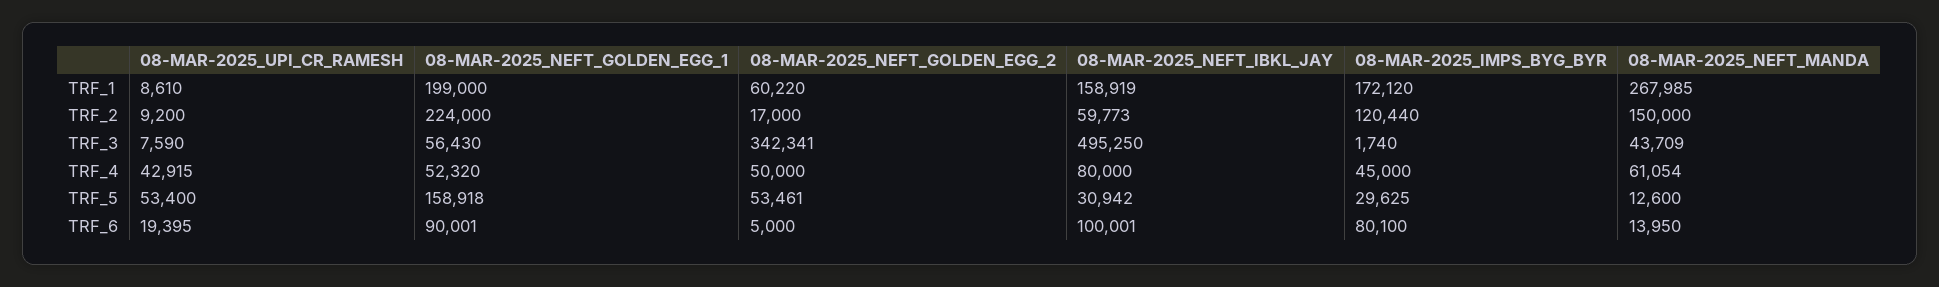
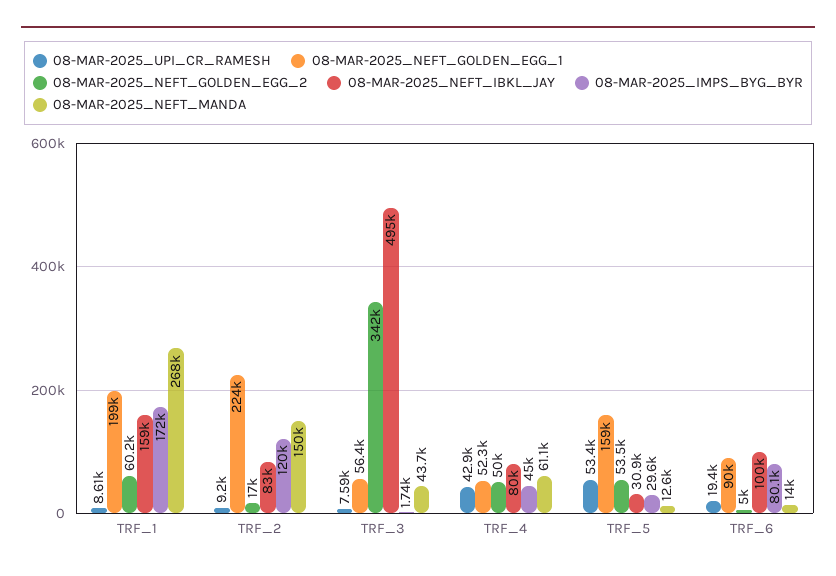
  {
    "08-MAR-2025_UPI_CR_RAMESH": {
      "TRF_1": 8610,
      "TRF_2": 9200,
      "TRF_3": 7590,
      "TRF_4": 42915,
      "TRF_5": 53400,
      "TRF_6": 19395
    },
    "08-MAR-2025_NEFT_GOLDEN_EGG_1": {
      "TRF_1": 199000,
      "TRF_2": 224000,
      "TRF_3": 56430,
      "TRF_4": 52320,
      "TRF_5": 158918,
      "TRF_6": 90001
    },
    "08-MAR-2025_NEFT_GOLDEN_EGG_2": {
      "TRF_1": 60220,
      "TRF_2": 17000,
      "TRF_3": 342341,
      "TRF_4": 50000,
      "TRF_5": 53461,
      "TRF_6": 5000
    },
    "08-MAR-2025_NEFT_IBKL_JAY": {
      "TRF_1": 158919,
-     "TRF_2": 59773,
+     "TRF_2": 83000,
      "TRF_3": 495250,
      "TRF_4": 80000,
      "TRF_5": 30942,
      "TRF_6": 100001
    },
    "08-MAR-2025_IMPS_BYG_BYR": {
      "TRF_1": 172120,
      "TRF_2": 120440,
      "TRF_3": 1740,
      "TRF_4": 45000,
      "TRF_5": 29625,
      "TRF_6": 80100
    },
    "08-MAR-2025_NEFT_MANDA": {
      "TRF_1": 267985,
      "TRF_2": 150000,
      "TRF_3": 43709,
      "TRF_4": 61054,
      "TRF_5": 12600,
      "TRF_6": 13950
    }
  }

